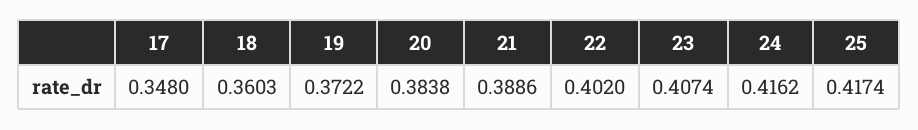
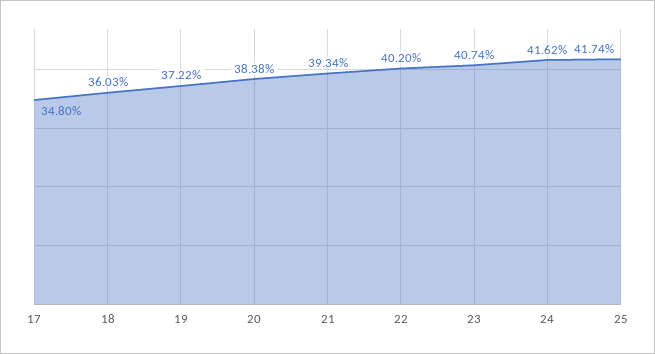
  {
    "17": 0.348,
    "18": 0.3603,
    "19": 0.3722,
    "20": 0.3838,
-   "21": 0.3886,
+   "21": 0.3934,
    "22": 0.402,
    "23": 0.4074,
    "24": 0.4162,
    "25": 0.4174
  }

